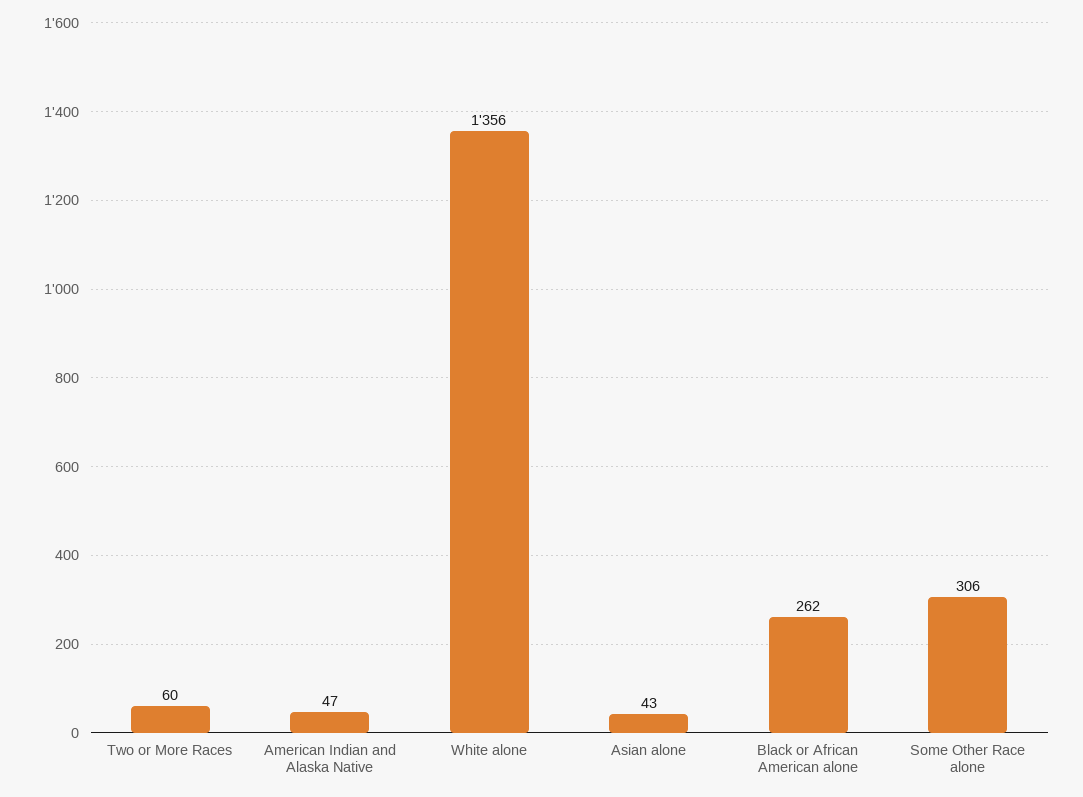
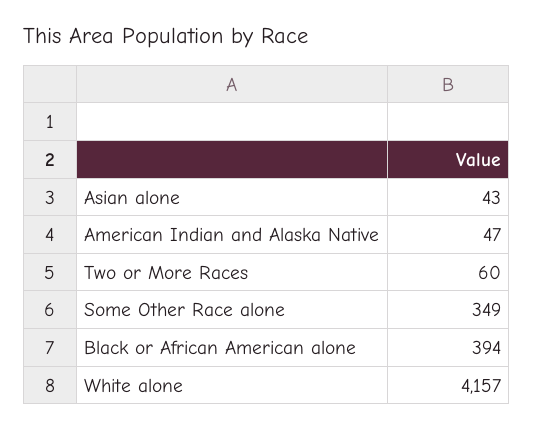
  {
    "Two or More Races": 60,
    "American Indian and Alaska Native": 47,
-   "White alone": 1356,
+   "White alone": 4157,
    "Asian alone": 43,
-   "Black or African American alone": 262,
+   "Black or African American alone": 394,
-   "Some Other Race alone": 306
+   "Some Other Race alone": 349
  }

